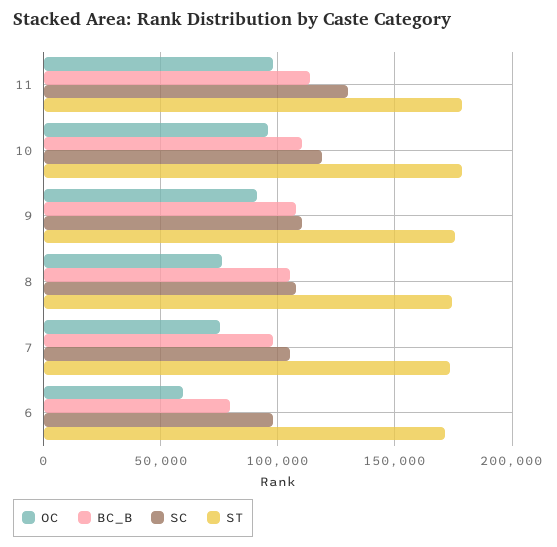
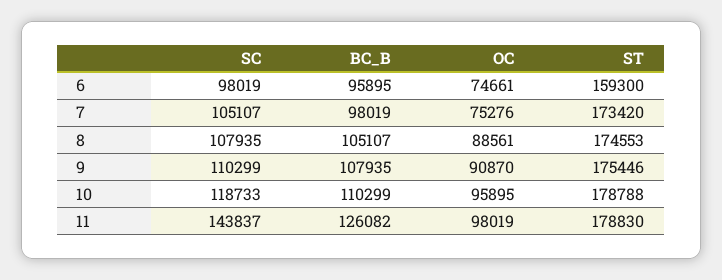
  {
    "OC": {
      "11": 98019,
      "10": 95895,
      "9": 90870,
-     "8": 75000,
+     "8": 88561,
      "7": 75276,
-     "6": 60000
+     "6": 74661
    },
    "BC_B": {
-     "11": 115000,
+     "11": 126082,
      "10": 110299,
      "9": 107935,
      "8": 105107,
      "7": 98019,
-     "6": 80000
+     "6": 95895
    },
    "SC": {
-     "11": 130000,
+     "11": 143837,
      "10": 118733,
      "9": 110299,
      "8": 107935,
      "7": 105107,
      "6": 98019
    },
    "ST": {
      "11": 178830,
      "10": 178788,
      "9": 175446,
      "8": 174553,
      "7": 173420,
-     "6": 170000
+     "6": 159300
    }
  }

